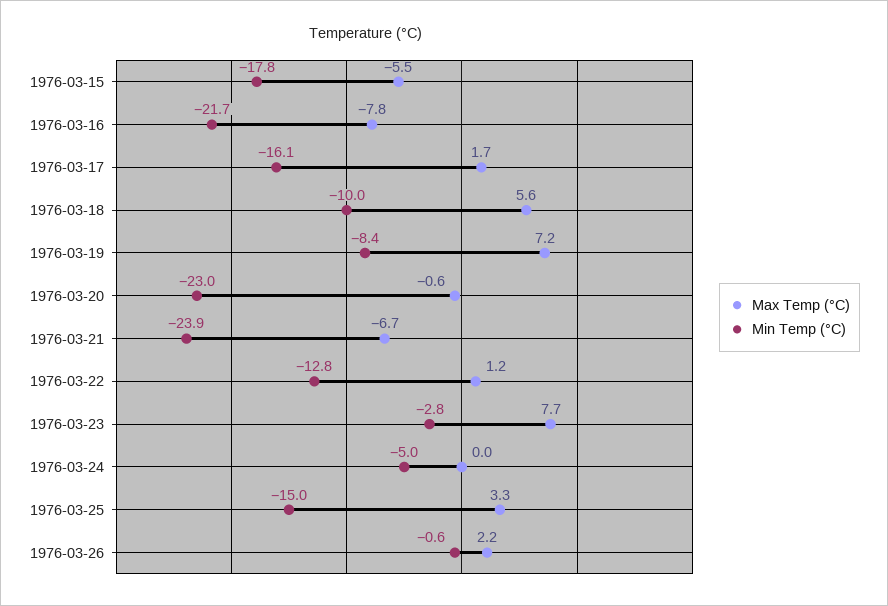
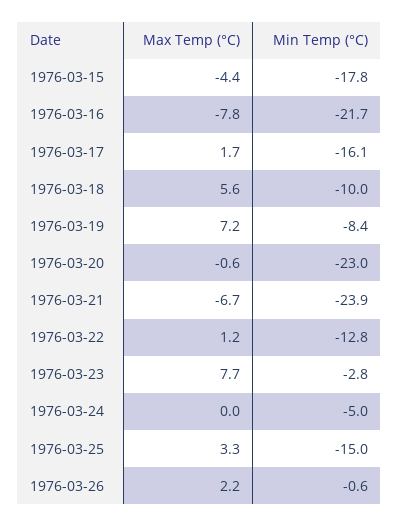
  {
    "Max Temp (°C)": {
-     "1976-03-15": -5.5,
+     "1976-03-15": -4.4,
      "1976-03-16": -7.8,
      "1976-03-17": 1.7,
      "1976-03-18": 5.6,
      "1976-03-19": 7.2,
      "1976-03-20": -0.6,
      "1976-03-21": -6.7,
      "1976-03-22": 1.2,
      "1976-03-23": 7.7,
      "1976-03-24": 0,
      "1976-03-25": 3.3,
      "1976-03-26": 2.2
    },
    "Min Temp (°C)": {
      "1976-03-15": -17.8,
      "1976-03-16": -21.7,
      "1976-03-17": -16.1,
      "1976-03-18": -10,
      "1976-03-19": -8.4,
      "1976-03-20": -23,
      "1976-03-21": -23.9,
      "1976-03-22": -12.8,
      "1976-03-23": -2.8,
      "1976-03-24": -5,
      "1976-03-25": -15,
      "1976-03-26": -0.6
    }
  }

